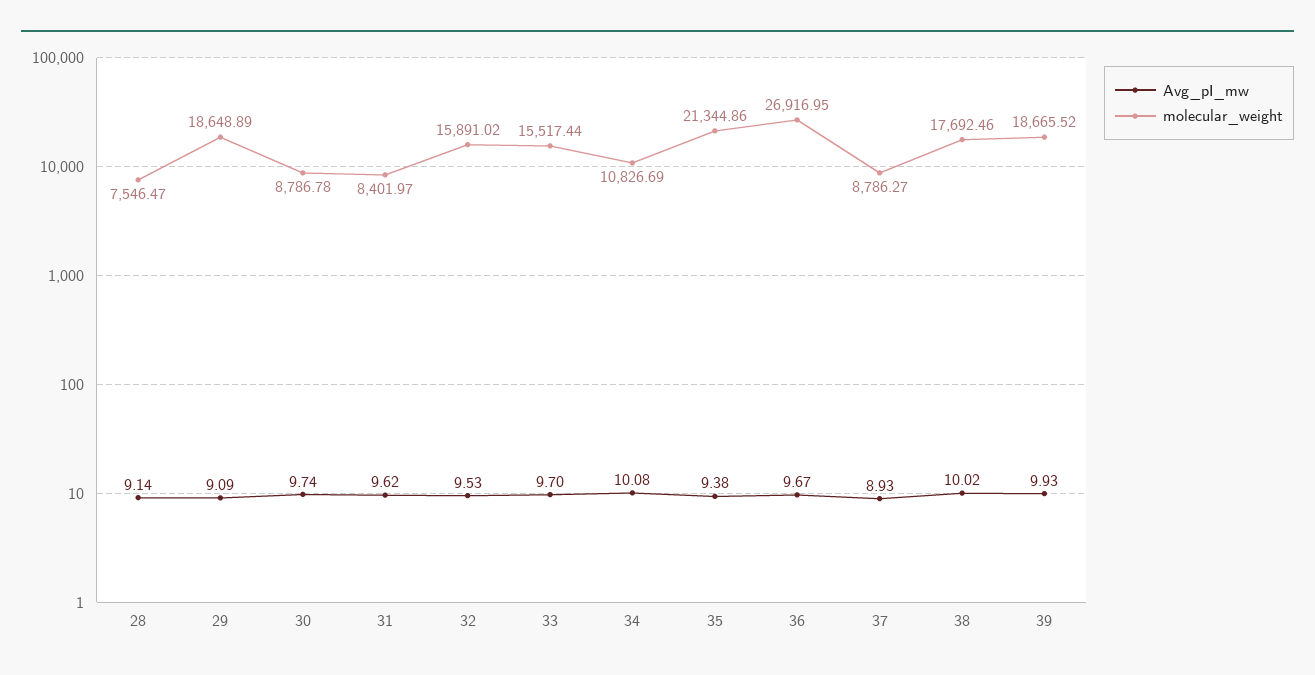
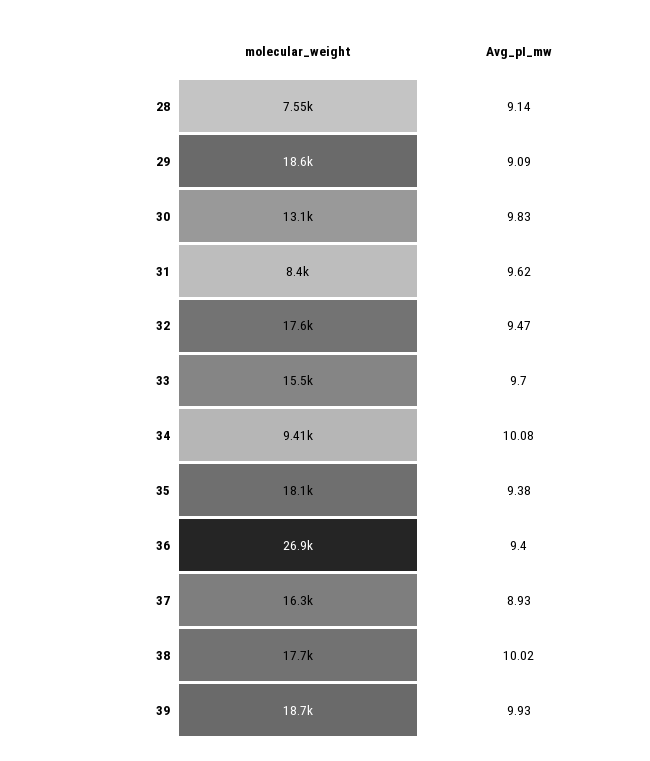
  {
    "Avg_pI_mw": {
      "28": 9.14,
      "29": 9.09,
-     "30": 9.74,
+     "30": 9.83,
      "31": 9.62,
-     "32": 9.53,
+     "32": 9.47,
      "33": 9.7,
      "34": 10.08,
      "35": 9.38,
-     "36": 9.67,
+     "36": 9.4,
      "37": 8.93,
      "38": 10.02,
      "39": 9.93
    },
    "molecular_weight": {
      "28": 7546.47,
      "29": 18648.89,
-     "30": 8786.78,
+     "30": 13100,
      "31": 8401.97,
-     "32": 15891.02,
+     "32": 17600,
      "33": 15517.44,
-     "34": 10826.69,
+     "34": 9410,
-     "35": 21344.86,
+     "35": 18100,
      "36": 26916.95,
-     "37": 8786.27,
+     "37": 16300,
      "38": 17692.46,
      "39": 18665.52
    }
  }

